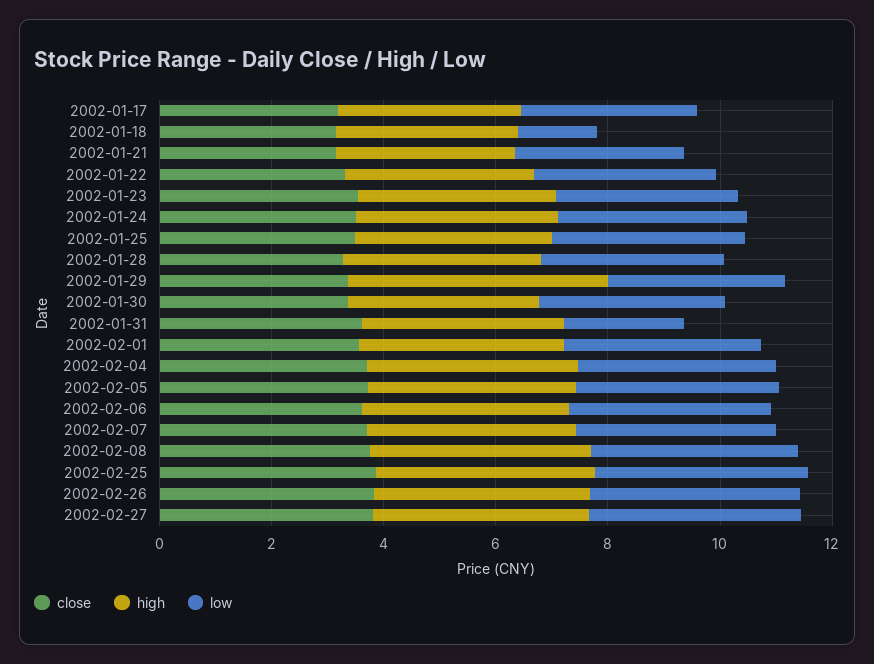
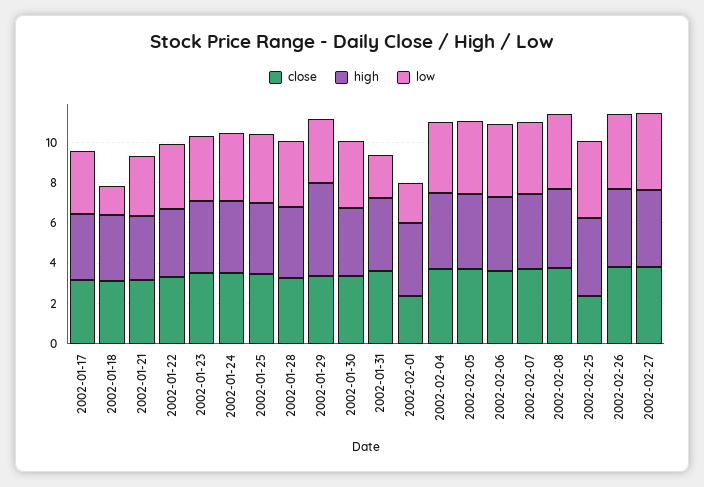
  {
    "close": {
      "2002-01-17": 3,
      "2002-01-18": 3,
      "2002-01-21": 3,
      "2002-01-22": 3.5,
      "2002-01-23": 3.5,
      "2002-01-24": 3.5,
      "2002-01-25": 3.5,
      "2002-01-28": 3.5,
      "2002-01-29": 3.5,
      "2002-01-30": 3.5,
      "2002-01-31": 3.5,
-     "2002-02-01": 3.5,
+     "2002-02-01": 2.5,
      "2002-02-04": 3.5,
      "2002-02-05": 3.5,
      "2002-02-06": 3.5,
      "2002-02-07": 3.5,
      "2002-02-08": 3.5,
-     "2002-02-25": 4,
+     "2002-02-25": 2.5,
      "2002-02-26": 4,
      "2002-02-27": 4
    },
    "high": {
      "2002-01-17": 3.5,
      "2002-01-18": 3.5,
      "2002-01-21": 3,
      "2002-01-22": 3.5,
      "2002-01-23": 3.5,
      "2002-01-24": 3.5,
      "2002-01-25": 3.5,
      "2002-01-28": 3.5,
      "2002-01-29": 4.5,
      "2002-01-30": 3.5,
      "2002-01-31": 3.5,
      "2002-02-01": 3.5,
      "2002-02-04": 4,
      "2002-02-05": 3.5,
      "2002-02-06": 3.5,
      "2002-02-07": 3.5,
      "2002-02-08": 4,
      "2002-02-25": 4,
      "2002-02-26": 4,
      "2002-02-27": 4
    },
    "low": {
      "2002-01-17": 3,
      "2002-01-18": 1.5,
      "2002-01-21": 3,
      "2002-01-22": 3.5,
      "2002-01-23": 3,
      "2002-01-24": 3.5,
      "2002-01-25": 3.5,
      "2002-01-28": 3.5,
      "2002-01-29": 3,
      "2002-01-30": 3.5,
      "2002-01-31": 2,
-     "2002-02-01": 3.5,
+     "2002-02-01": 2,
      "2002-02-04": 3.5,
      "2002-02-05": 3.5,
      "2002-02-06": 3.5,
      "2002-02-07": 3.5,
      "2002-02-08": 3.5,
      "2002-02-25": 4,
      "2002-02-26": 3.5,
      "2002-02-27": 4
    }
  }

